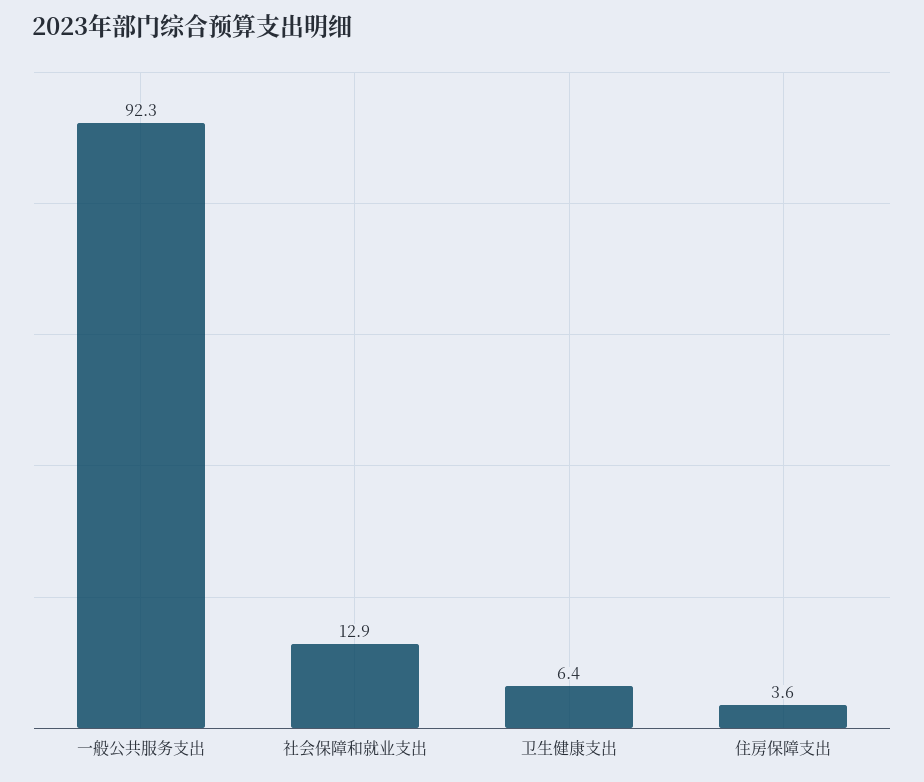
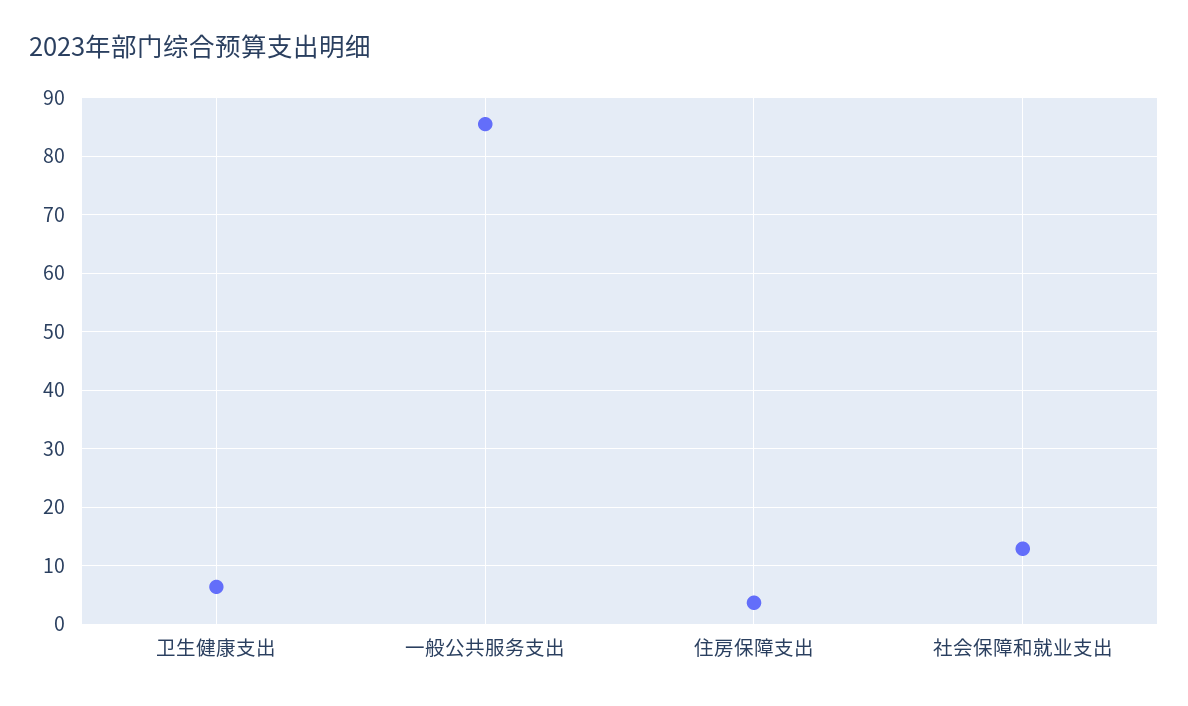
  {
-   "一般公共服务支出": 92.3,
+   "一般公共服务支出": 86,
    "社会保障和就业支出": 12.9,
    "卫生健康支出": 6.4,
    "住房保障支出": 3.6
  }

